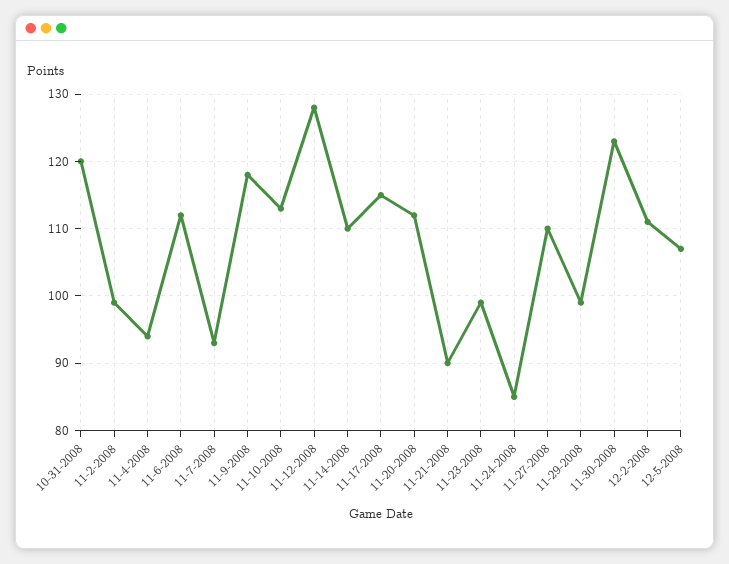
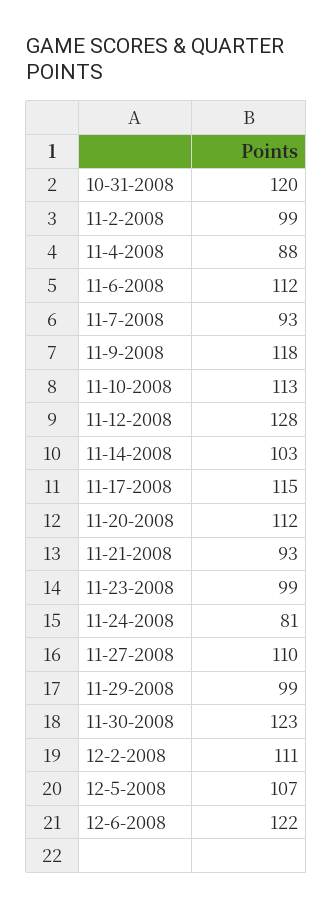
  {
    "10-31-2008": 120,
    "11-2-2008": 99,
-   "11-4-2008": 94,
+   "11-4-2008": 88,
    "11-6-2008": 112,
    "11-7-2008": 93,
    "11-9-2008": 118,
    "11-10-2008": 113,
    "11-12-2008": 128,
-   "11-14-2008": 110,
+   "11-14-2008": 103,
    "11-17-2008": 115,
    "11-20-2008": 112,
-   "11-21-2008": 90,
+   "11-21-2008": 93,
    "11-23-2008": 99,
-   "11-24-2008": 85,
+   "11-24-2008": 81,
    "11-27-2008": 110,
    "11-29-2008": 99,
    "11-30-2008": 123,
    "12-2-2008": 111,
-   "12-5-2008": 107
+   "12-5-2008": 107,
+   "12-6-2008": 122
  }

